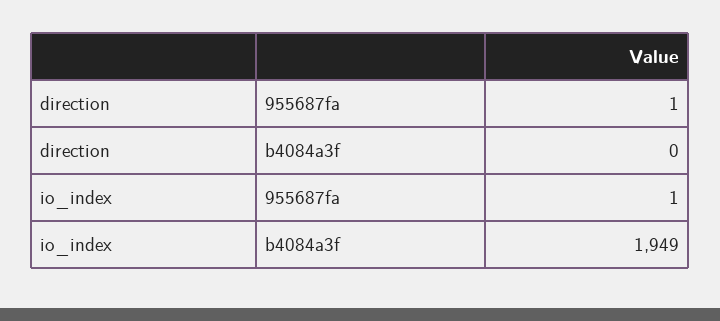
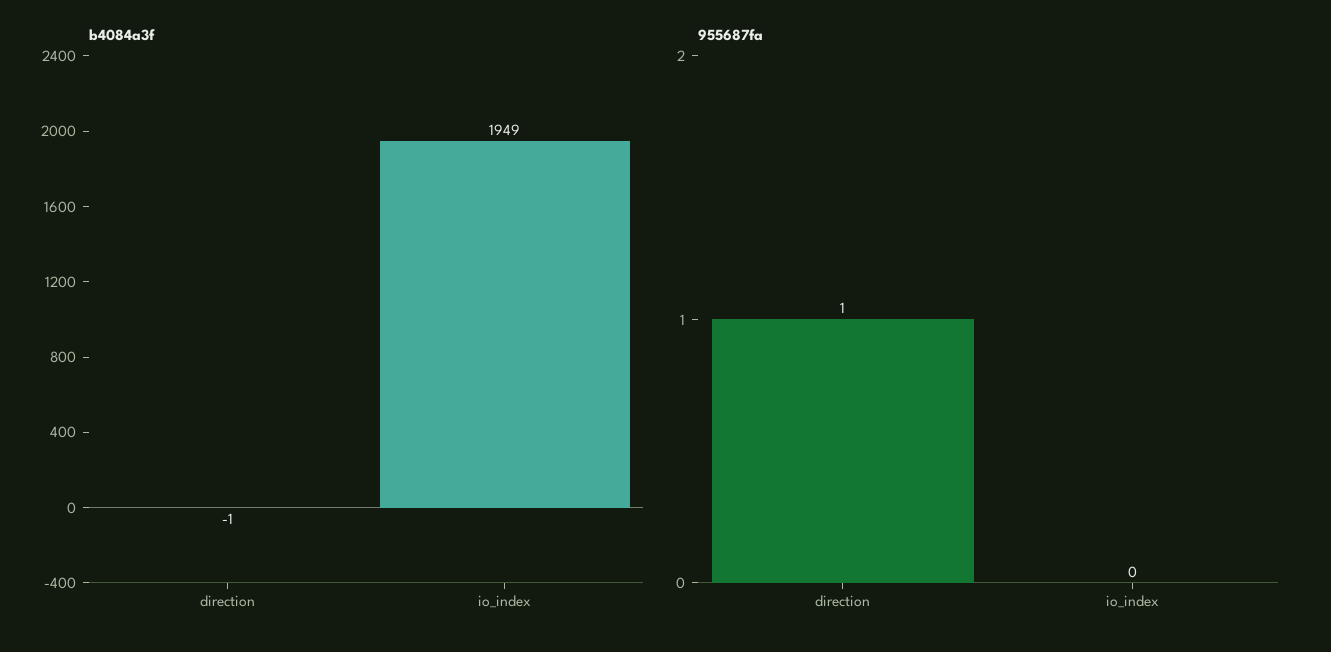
  {
    "955687fa": {
      "direction": 1,
-     "io_index": 1
+     "io_index": 0
    },
    "b4084a3f": {
-     "direction": 0,
+     "direction": -1,
      "io_index": 1949
    }
  }

